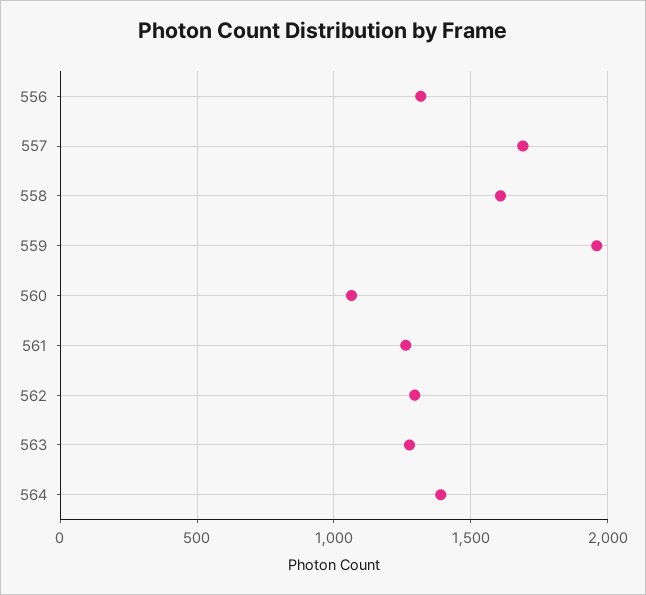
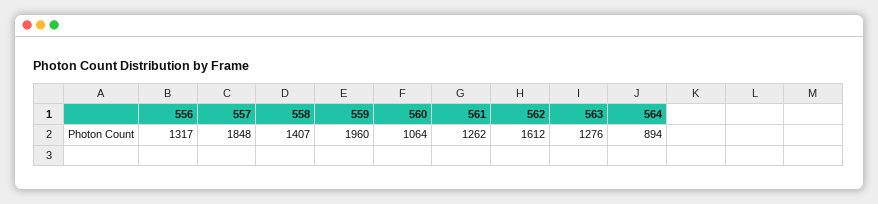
  {
    "556": 1317,
-   "557": 1700,
+   "557": 1848,
-   "558": 1600,
+   "558": 1407,
    "559": 1960,
    "560": 1064,
    "561": 1262,
-   "562": 1300,
+   "562": 1612,
    "563": 1276,
-   "564": 1400
+   "564": 894
  }

